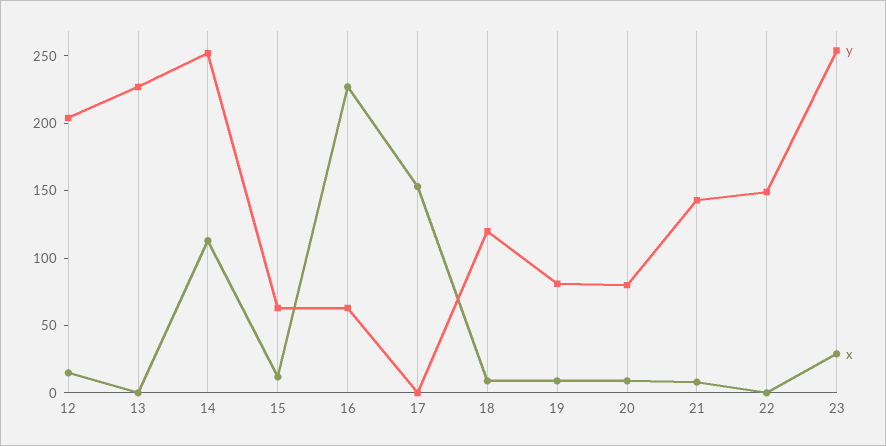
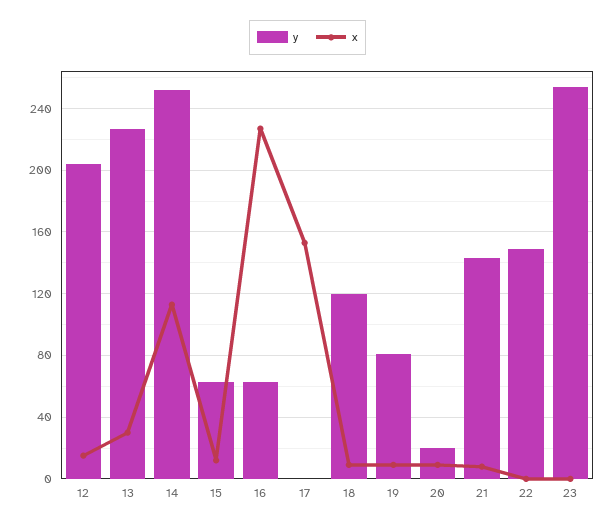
  {
    "y": {
      "12": 205,
      "13": 225,
      "14": 250,
      "15": 65,
      "16": 65,
      "17": 0,
      "18": 120,
      "19": 80,
-     "20": 80,
+     "20": 20,
      "21": 145,
      "22": 150,
      "23": 255
    },
    "x": {
      "12": 15,
-     "13": 0,
+     "13": 30,
      "14": 115,
      "15": 10,
      "16": 225,
      "17": 155,
      "18": 10,
      "19": 10,
      "20": 10,
      "21": 10,
      "22": 0,
-     "23": 30
+     "23": 0
    }
  }

